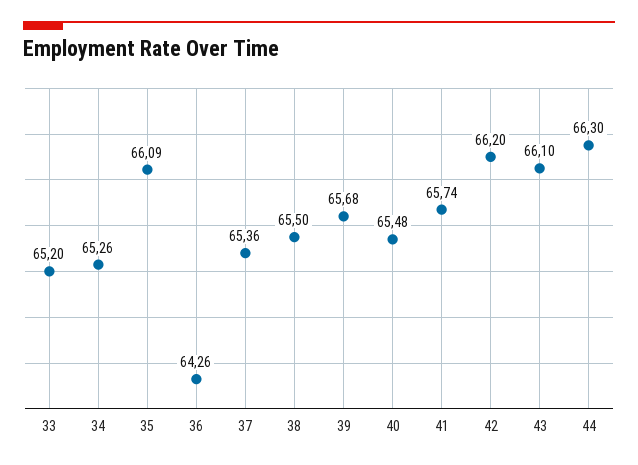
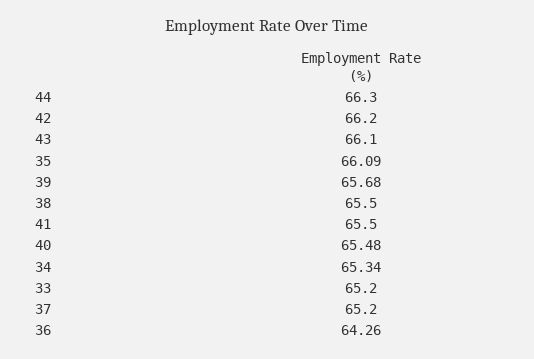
  {
    "33": 65.2,
-   "34": 65.26,
+   "34": 65.34,
    "35": 66.09,
    "36": 64.26,
-   "37": 65.36,
+   "37": 65.2,
    "38": 65.5,
    "39": 65.68,
    "40": 65.48,
-   "41": 65.74,
+   "41": 65.5,
    "42": 66.2,
    "43": 66.1,
    "44": 66.3
  }

